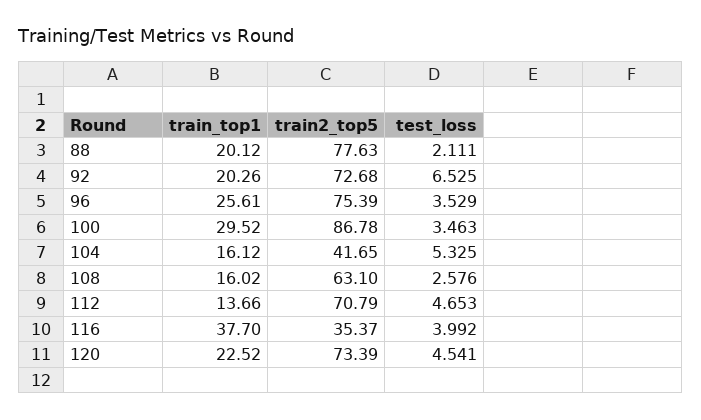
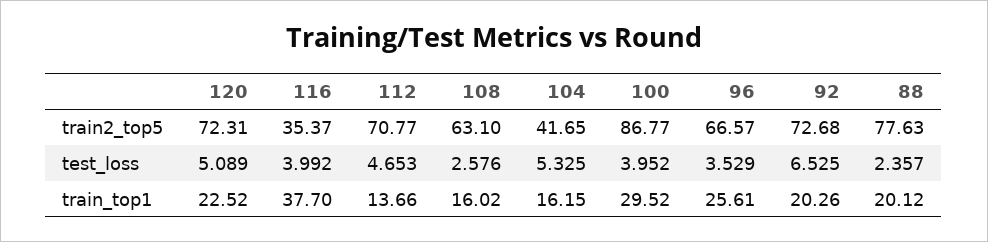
  {
    "train_top1": {
      "88": 20.12,
      "92": 20.26,
      "96": 25.61,
      "100": 29.52,
-     "104": 16.12,
+     "104": 16.15,
      "108": 16.02,
      "112": 13.66,
      "116": 37.7,
      "120": 22.52
    },
    "train2_top5": {
      "88": 77.63,
      "92": 72.68,
-     "96": 75.39,
+     "96": 66.57,
-     "100": 86.78,
+     "100": 86.77,
      "104": 41.65,
      "108": 63.1,
-     "112": 70.79,
+     "112": 70.77,
      "116": 35.37,
-     "120": 73.39
+     "120": 72.31
    },
    "test_loss": {
-     "88": 2.111,
+     "88": 2.357,
      "92": 6.525,
      "96": 3.529,
-     "100": 3.463,
+     "100": 3.952,
      "104": 5.325,
      "108": 2.576,
      "112": 4.653,
      "116": 3.992,
-     "120": 4.541
+     "120": 5.089
    }
  }

